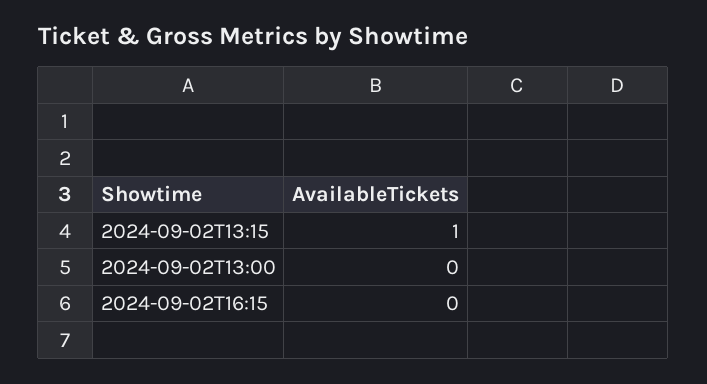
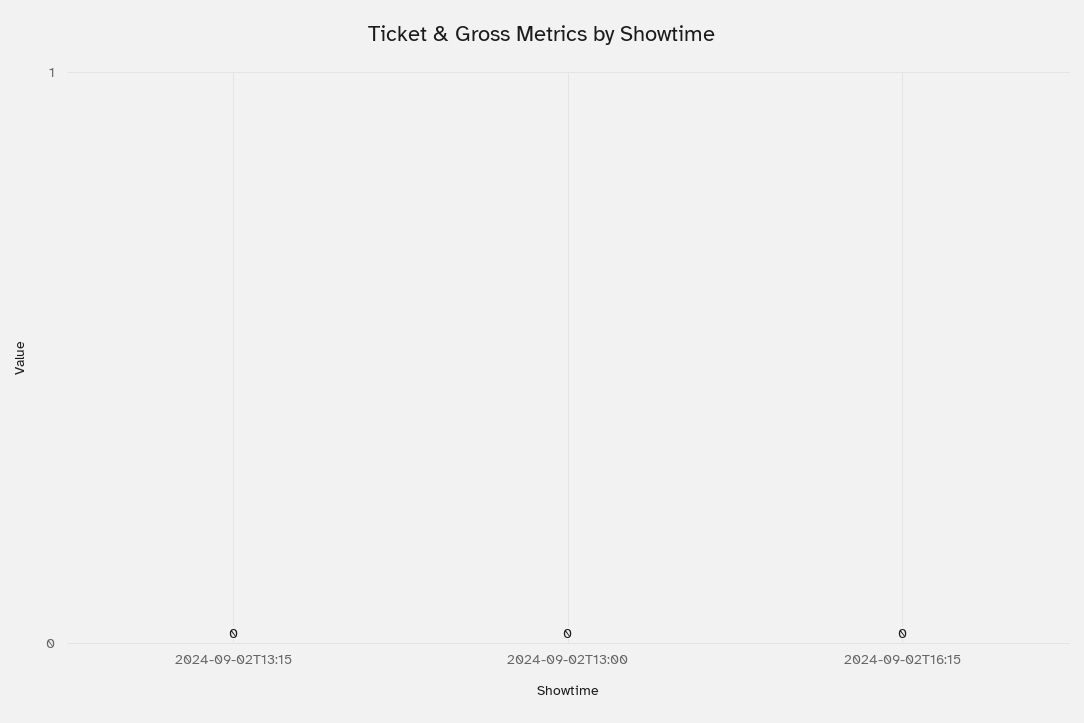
  {
-   "2024-09-02T13:15": 1,
+   "2024-09-02T13:15": 0,
    "2024-09-02T13:00": 0,
    "2024-09-02T16:15": 0
  }

